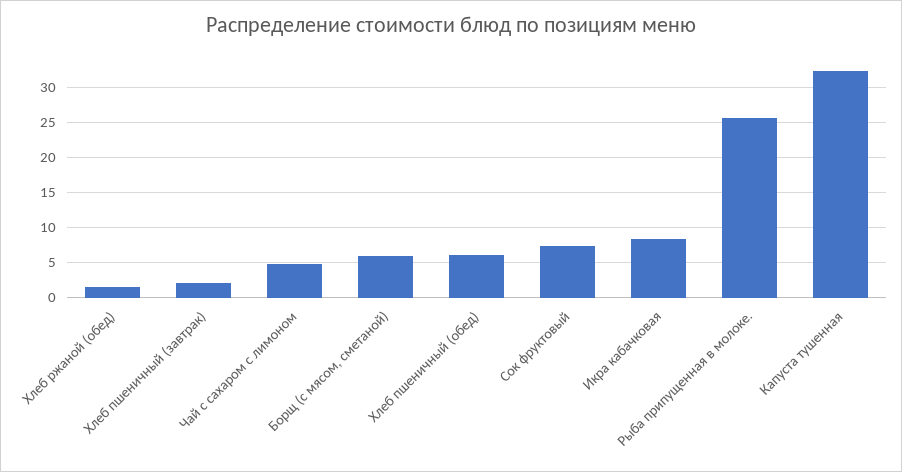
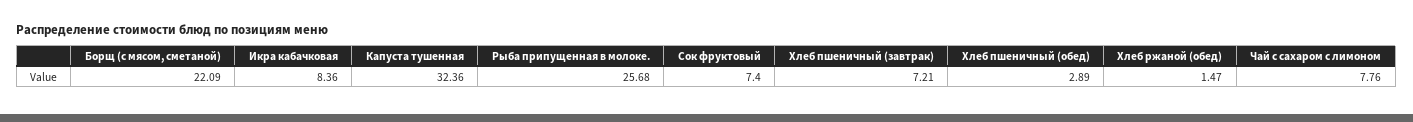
  {
    "Хлеб ржаной (обед)": 1.47,
-   "Хлеб пшеничный (завтрак)": 2,
+   "Хлеб пшеничный (завтрак)": 7.21,
-   "Чай с сахаром с лимоном": 5,
+   "Чай с сахаром с лимоном": 7.76,
-   "Борщ (с мясом, сметаной)": 6,
+   "Борщ (с мясом, сметаной)": 22.09,
-   "Хлеб пшеничный (обед)": 6,
+   "Хлеб пшеничный (обед)": 2.89,
    "Сок фруктовый": 7.4,
    "Икра кабачковая": 8.36,
    "Рыба припущенная в молоке.": 25.68,
    "Капуста тушенная": 32.36
  }

